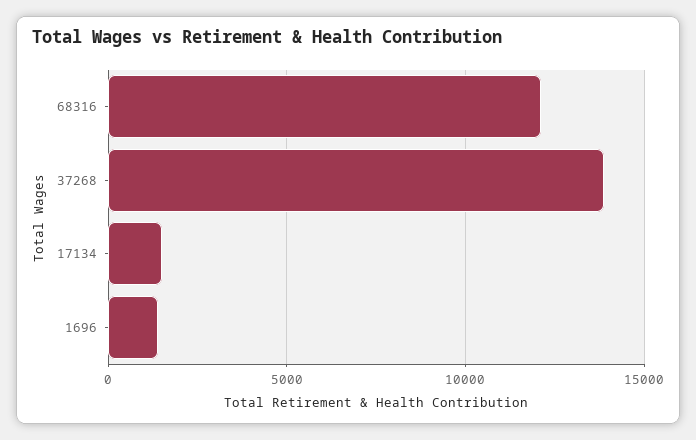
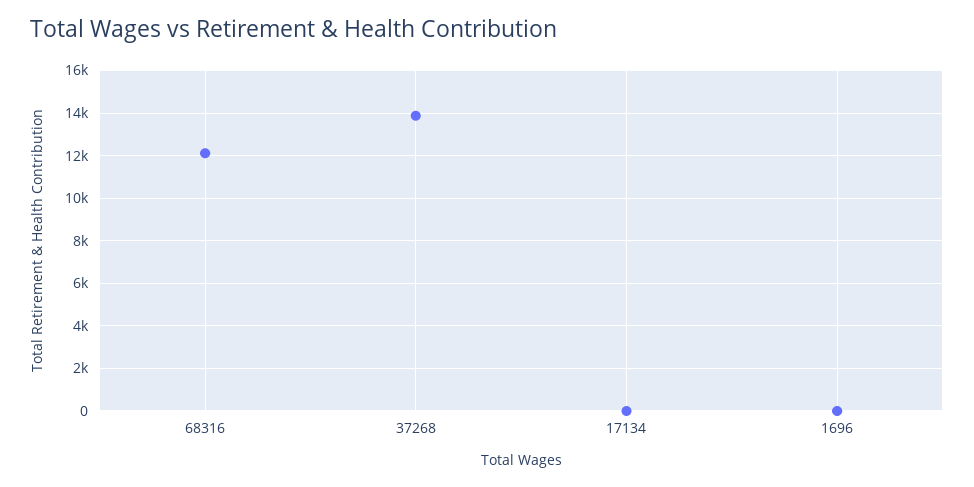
  {
    "68316": 12000,
    "37268": 14000,
-   "17134": 1500,
+   "17134": 0,
-   "1696": 1500
+   "1696": 0
  }

